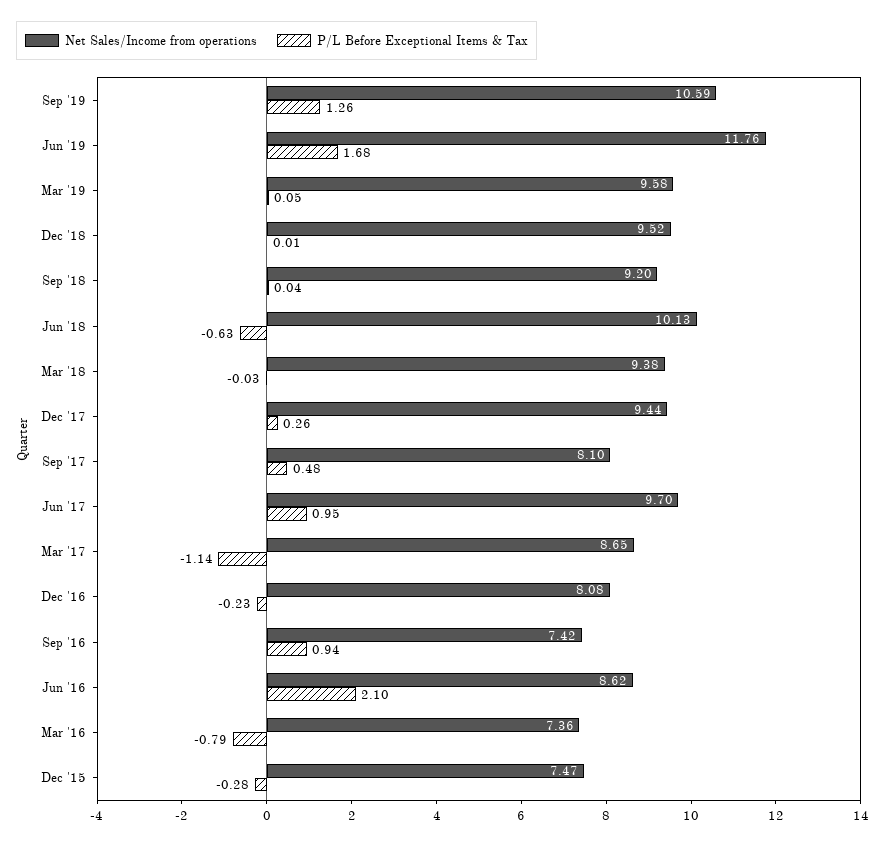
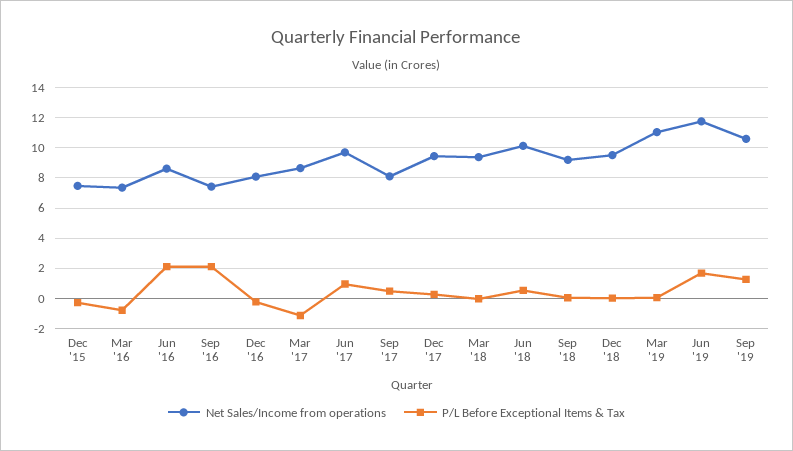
  {
    "Net Sales/Income from operations": {
      "Sep '19": 10.59,
      "Jun '19": 11.76,
-     "Mar '19": 9.58,
+     "Mar '19": 11,
      "Dec '18": 9.52,
      "Sep '18": 9.2,
      "Jun '18": 10.13,
      "Mar '18": 9.38,
      "Dec '17": 9.44,
      "Sep '17": 8.1,
      "Jun '17": 9.7,
      "Mar '17": 8.65,
      "Dec '16": 8.08,
      "Sep '16": 7.42,
      "Jun '16": 8.62,
      "Mar '16": 7.36,
      "Dec '15": 7.47
    },
    "P/L Before Exceptional Items & Tax": {
      "Sep '19": 1.26,
      "Jun '19": 1.68,
      "Mar '19": 0.05,
      "Dec '18": 0.01,
      "Sep '18": 0.04,
-     "Jun '18": -0.63,
+     "Jun '18": 0.5,
      "Mar '18": -0.03,
      "Dec '17": 0.26,
      "Sep '17": 0.48,
      "Jun '17": 0.95,
      "Mar '17": -1.14,
      "Dec '16": -0.23,
-     "Sep '16": 0.94,
+     "Sep '16": 2,
      "Jun '16": 2.1,
      "Mar '16": -0.79,
      "Dec '15": -0.28
    }
  }

